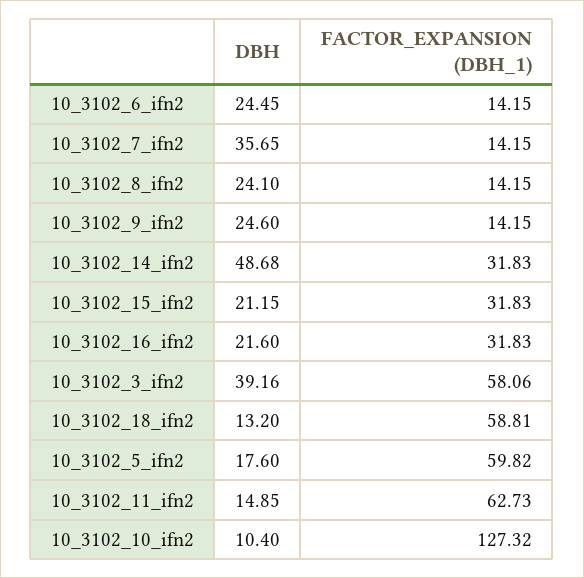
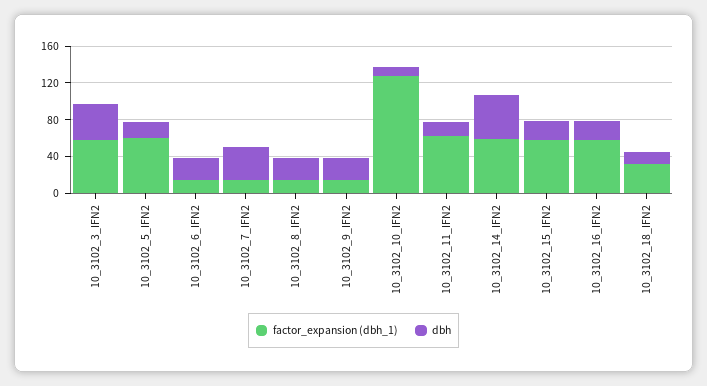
  {
    "DBH": {
      "10_3102_6_ifn2": 24.45,
      "10_3102_7_ifn2": 35.65,
      "10_3102_8_ifn2": 24.1,
      "10_3102_9_ifn2": 24.6,
      "10_3102_14_ifn2": 48.68,
      "10_3102_15_ifn2": 21.15,
      "10_3102_16_ifn2": 21.6,
      "10_3102_3_ifn2": 39.16,
      "10_3102_18_ifn2": 13.2,
      "10_3102_5_ifn2": 17.6,
      "10_3102_11_ifn2": 14.85,
      "10_3102_10_ifn2": 10.4
    },
    "FACTOR_EXPANSION (DBH_1)": {
      "10_3102_6_ifn2": 14.15,
      "10_3102_7_ifn2": 14.15,
      "10_3102_8_ifn2": 14.15,
      "10_3102_9_ifn2": 14.15,
-     "10_3102_14_ifn2": 31.83,
+     "10_3102_14_ifn2": 60,
-     "10_3102_15_ifn2": 31.83,
+     "10_3102_15_ifn2": 60,
-     "10_3102_16_ifn2": 31.83,
+     "10_3102_16_ifn2": 60,
      "10_3102_3_ifn2": 58.06,
-     "10_3102_18_ifn2": 58.81,
+     "10_3102_18_ifn2": 30,
      "10_3102_5_ifn2": 59.82,
      "10_3102_11_ifn2": 62.73,
      "10_3102_10_ifn2": 127.32
    }
  }

